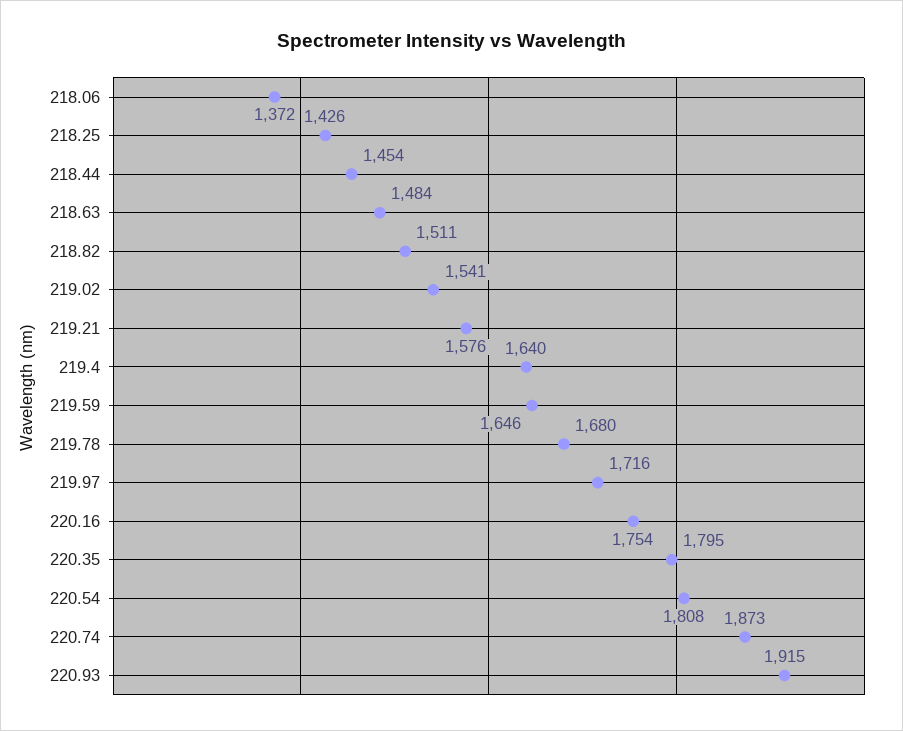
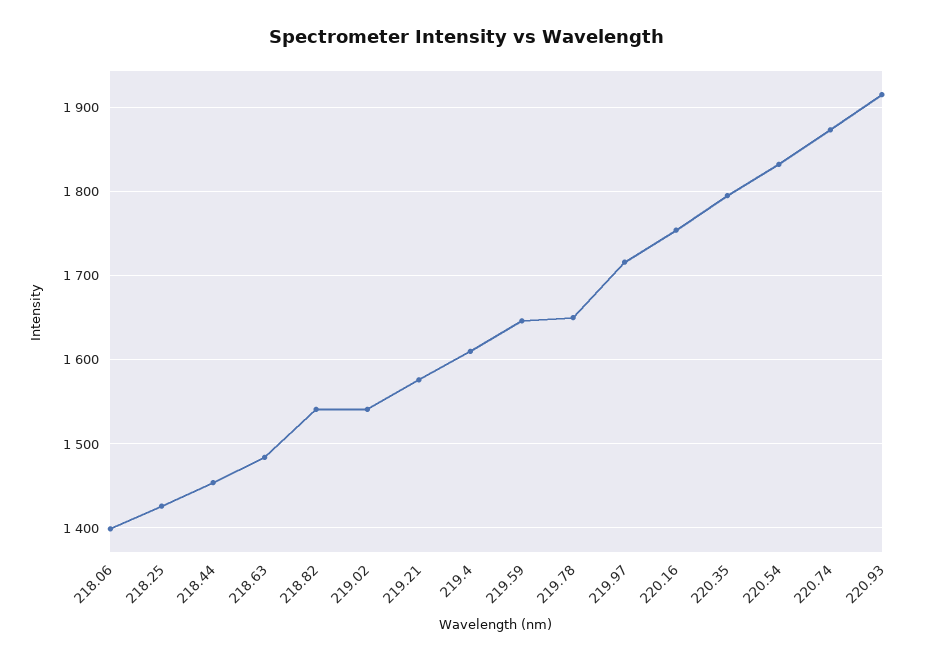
  {
-   "218.06": 1372,
+   "218.06": 1400,
    "218.25": 1426,
    "218.44": 1454,
    "218.63": 1484,
-   "218.82": 1511,
+   "218.82": 1540,
    "219.02": 1541,
    "219.21": 1576,
-   "219.4": 1640,
+   "219.4": 1610,
    "219.59": 1646,
-   "219.78": 1680,
+   "219.78": 1650,
    "219.97": 1716,
    "220.16": 1754,
    "220.35": 1795,
-   "220.54": 1808,
+   "220.54": 1830,
    "220.74": 1873,
    "220.93": 1915
  }

